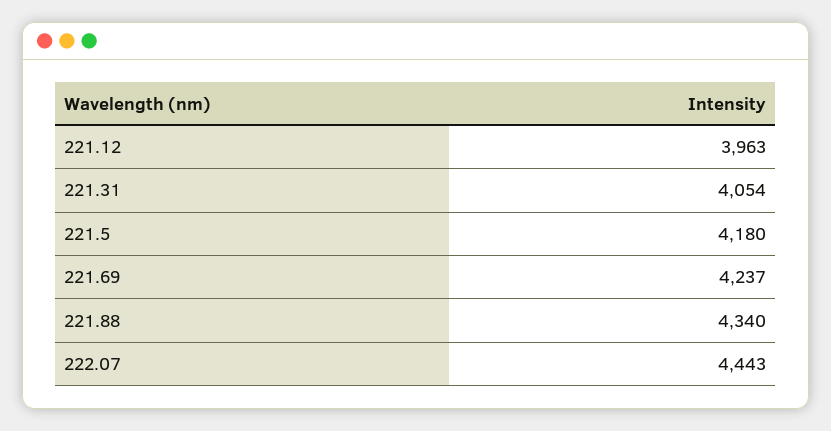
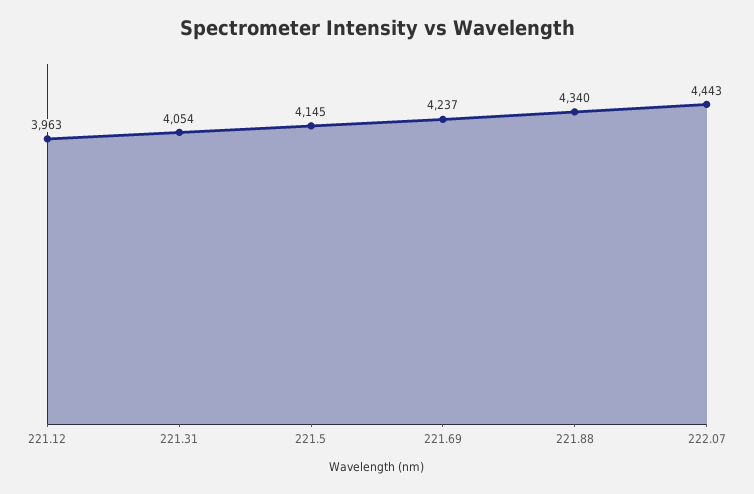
  {
    "221.12": 3963,
    "221.31": 4054,
-   "221.5": 4180,
+   "221.5": 4145,
    "221.69": 4237,
    "221.88": 4340,
    "222.07": 4443
  }

